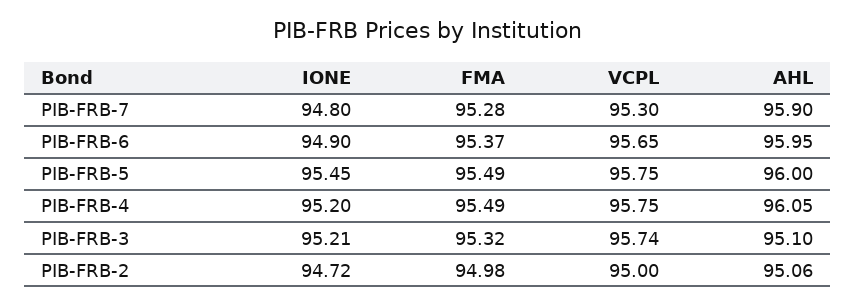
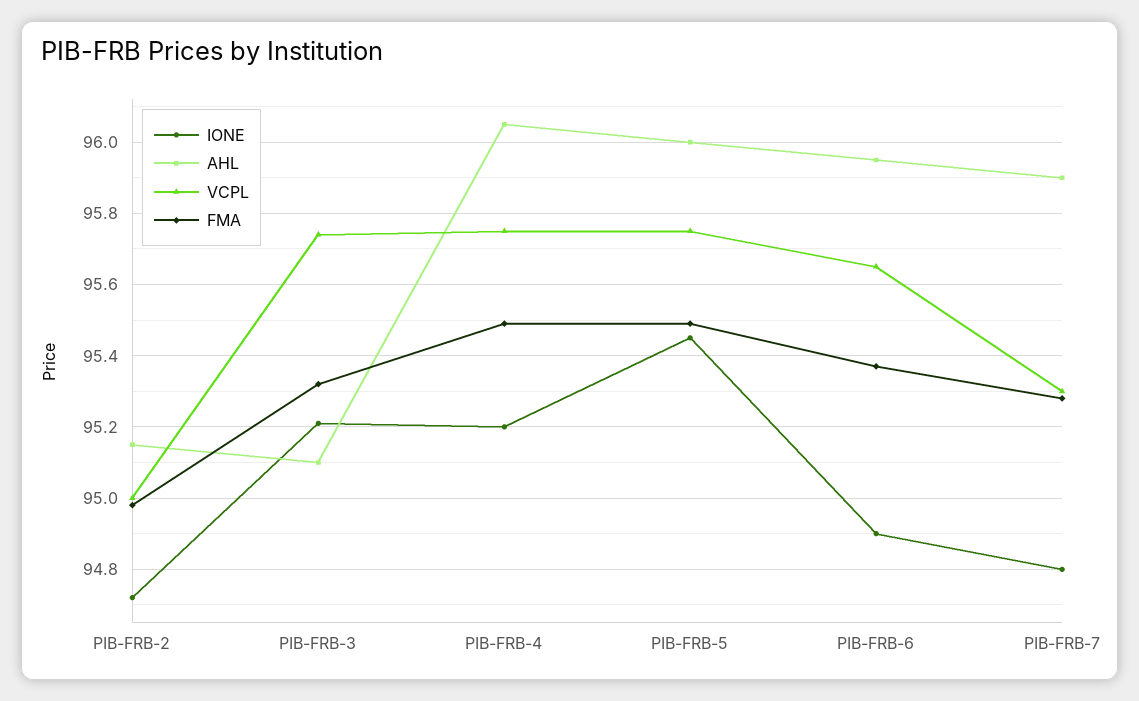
  {
    "IONE": {
      "PIB-FRB-7": 94.8,
      "PIB-FRB-6": 94.9,
      "PIB-FRB-5": 95.45,
      "PIB-FRB-4": 95.2,
      "PIB-FRB-3": 95.21,
      "PIB-FRB-2": 94.72
    },
    "FMA": {
      "PIB-FRB-7": 95.28,
      "PIB-FRB-6": 95.37,
      "PIB-FRB-5": 95.49,
      "PIB-FRB-4": 95.49,
      "PIB-FRB-3": 95.32,
      "PIB-FRB-2": 94.98
    },
    "VCPL": {
      "PIB-FRB-7": 95.3,
      "PIB-FRB-6": 95.65,
      "PIB-FRB-5": 95.75,
      "PIB-FRB-4": 95.75,
      "PIB-FRB-3": 95.74,
      "PIB-FRB-2": 95
    },
    "AHL": {
      "PIB-FRB-7": 95.9,
      "PIB-FRB-6": 95.95,
      "PIB-FRB-5": 96,
      "PIB-FRB-4": 96.05,
      "PIB-FRB-3": 95.1,
-     "PIB-FRB-2": 95.06
+     "PIB-FRB-2": 95.15
    }
  }

